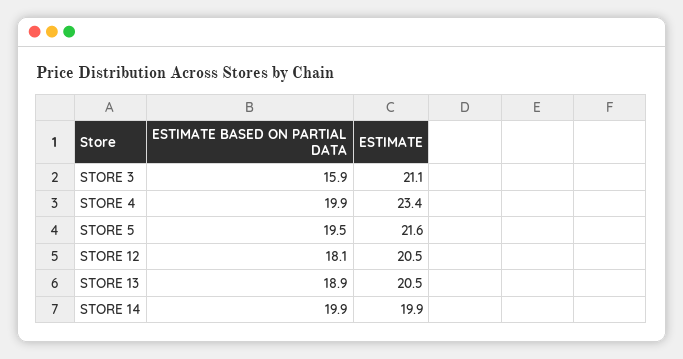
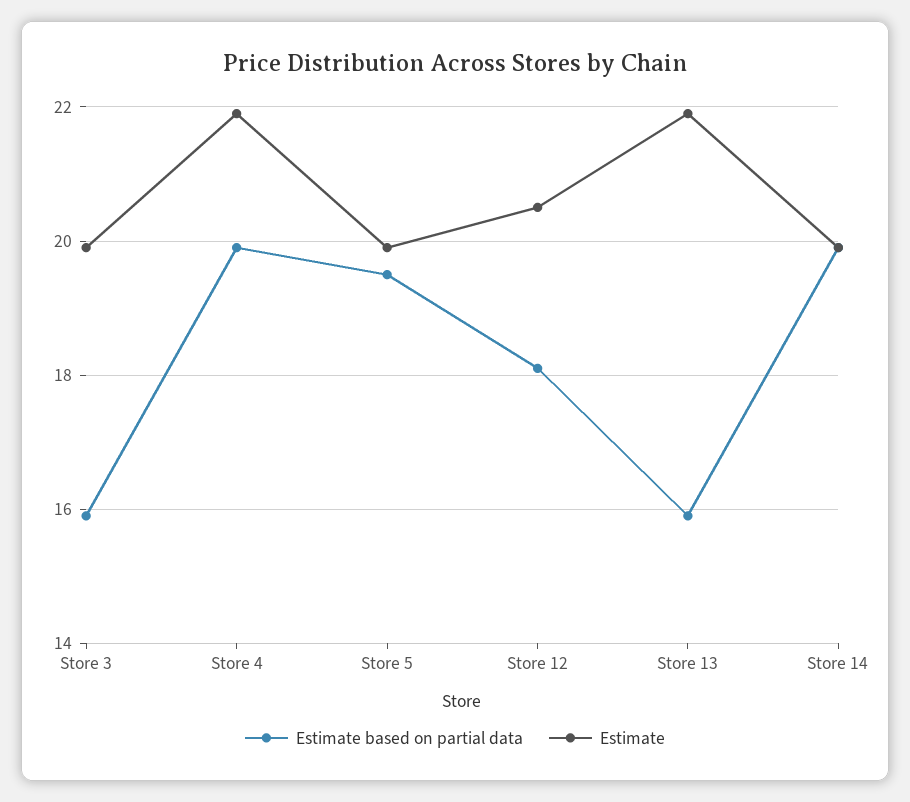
  {
    "ESTIMATE BASED ON PARTIAL DATA": {
      "STORE 3": 15.9,
      "STORE 4": 19.9,
      "STORE 5": 19.5,
      "STORE 12": 18.1,
-     "STORE 13": 18.9,
+     "STORE 13": 16,
      "STORE 14": 19.9
    },
    "ESTIMATE": {
-     "STORE 3": 21.1,
+     "STORE 3": 20,
-     "STORE 4": 23.4,
+     "STORE 4": 22,
-     "STORE 5": 21.6,
+     "STORE 5": 20,
      "STORE 12": 20.5,
-     "STORE 13": 20.5,
+     "STORE 13": 22,
      "STORE 14": 19.9
    }
  }

